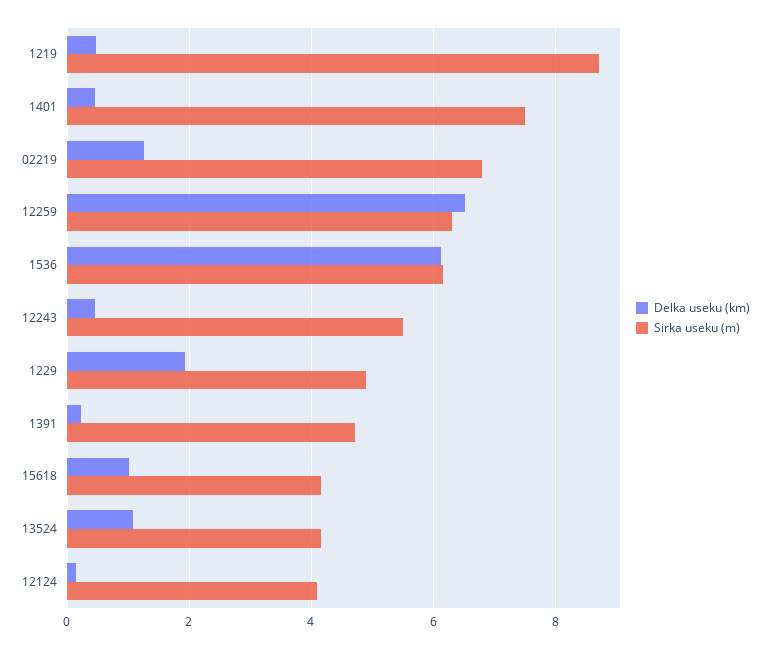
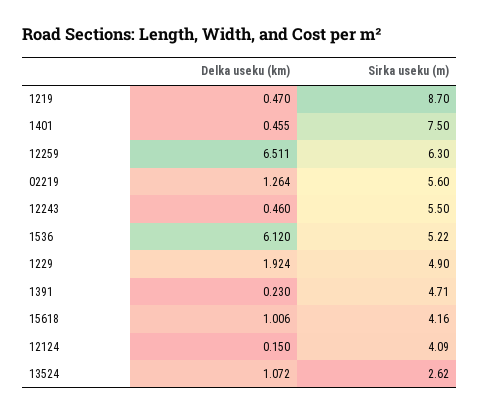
  {
    "Delka useku (km)": {
      "1219": 0.47,
      "1401": 0.455,
      "02219": 1.264,
      "12259": 6.511,
      "1536": 6.12,
      "12243": 0.46,
      "1229": 1.924,
      "1391": 0.23,
      "15618": 1.006,
      "13524": 1.072,
      "12124": 0.15
    },
    "Sirka useku (m)": {
      "1219": 8.7,
      "1401": 7.5,
-     "02219": 6.8,
+     "02219": 5.6,
      "12259": 6.3,
-     "1536": 6.2,
+     "1536": 5.22,
      "12243": 5.5,
      "1229": 4.9,
      "1391": 4.71,
      "15618": 4.16,
-     "13524": 4.2,
+     "13524": 2.62,
      "12124": 4.09
    }
  }

